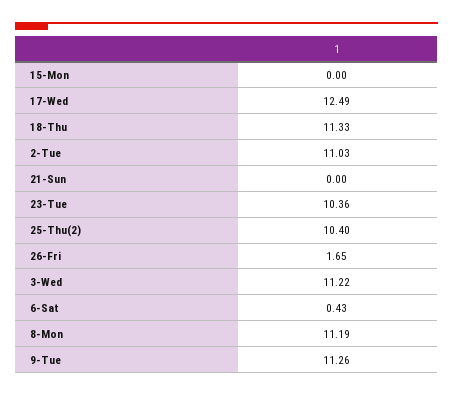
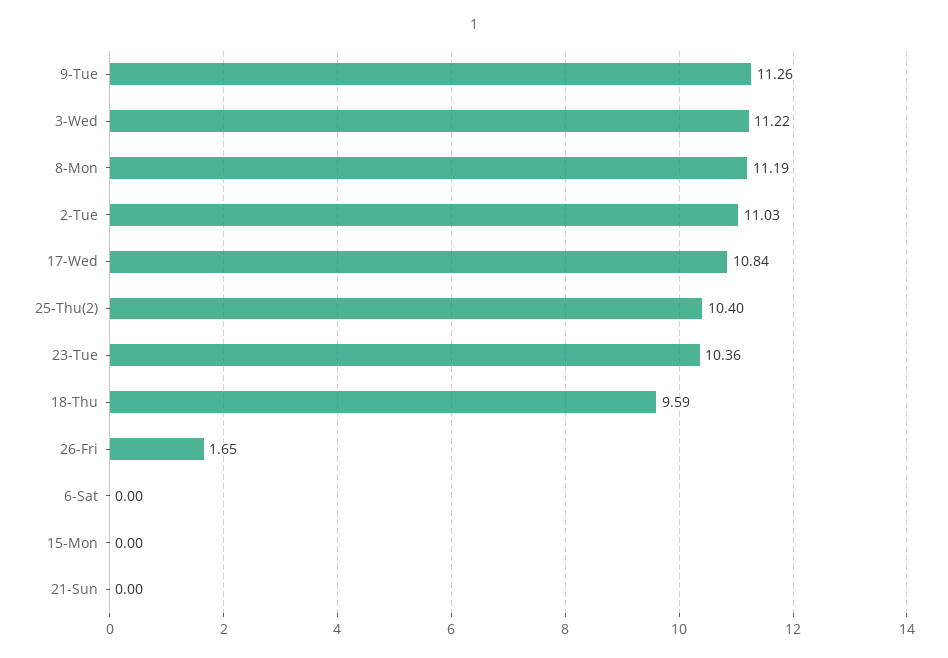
  {
    "15-Mon": 0,
-   "17-Wed": 12.49,
+   "17-Wed": 10.84,
-   "18-Thu": 11.33,
+   "18-Thu": 9.59,
    "2-Tue": 11.03,
    "21-Sun": 0,
    "23-Tue": 10.36,
    "25-Thu(2)": 10.4,
    "26-Fri": 1.65,
    "3-Wed": 11.22,
-   "6-Sat": 0.43,
+   "6-Sat": 0,
    "8-Mon": 11.19,
    "9-Tue": 11.26
  }

